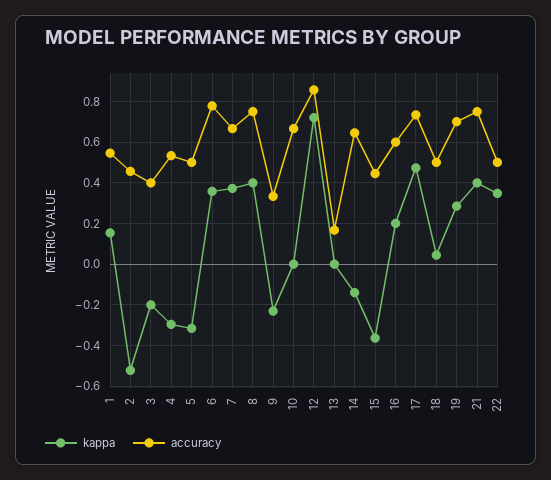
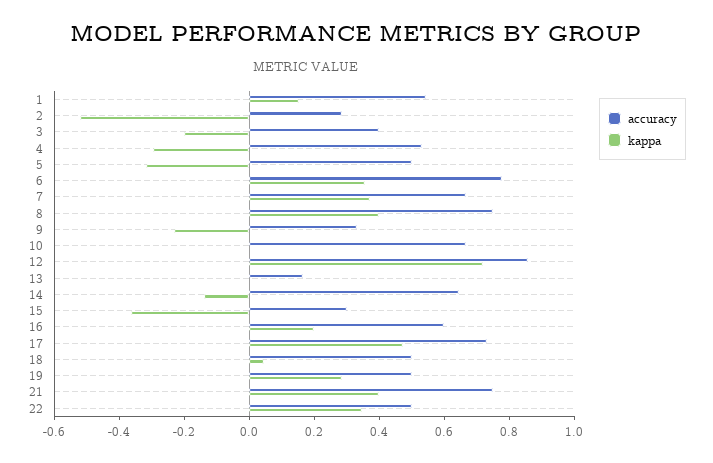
  {
    "kappa": {
      "1": 0.15,
      "2": -0.5,
      "3": -0.2,
      "4": -0.3,
      "5": -0.3,
      "6": 0.35,
      "7": 0.35,
      "8": 0.4,
      "9": -0.25,
      "10": 0,
      "12": 0.7,
      "13": 0,
      "14": -0.15,
      "15": -0.35,
      "16": 0.2,
      "17": 0.45,
      "18": 0.05,
      "19": 0.3,
      "21": 0.4,
      "22": 0.35
    },
    "accuracy": {
      "1": 0.55,
-     "2": 0.45,
+     "2": 0.3,
      "3": 0.4,
      "4": 0.55,
      "5": 0.5,
      "6": 0.8,
      "7": 0.65,
      "8": 0.75,
      "9": 0.35,
      "10": 0.65,
      "12": 0.85,
      "13": 0.15,
      "14": 0.65,
-     "15": 0.45,
+     "15": 0.3,
      "16": 0.6,
      "17": 0.75,
      "18": 0.5,
-     "19": 0.7,
+     "19": 0.5,
      "21": 0.75,
      "22": 0.5
    }
  }

